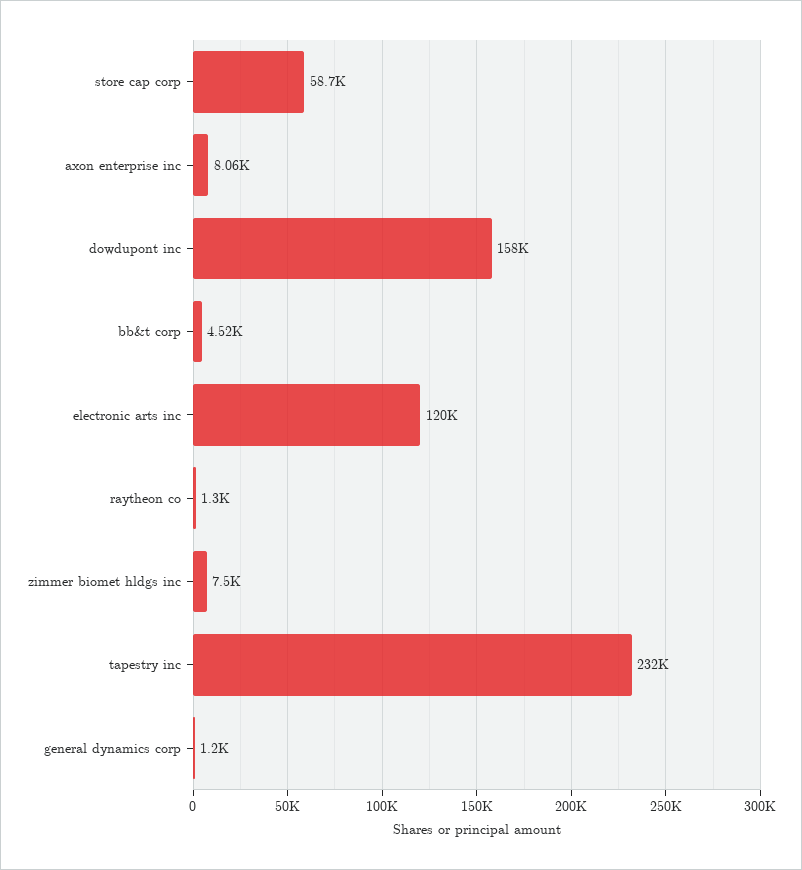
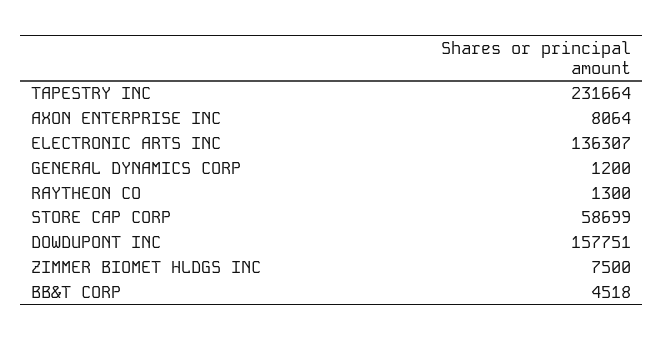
  {
    "store cap corp": 58699,
    "axon enterprise inc": 8064,
    "dowdupont inc": 157751,
    "bb&t corp": 4518,
-   "electronic arts inc": 120000,
+   "electronic arts inc": 136307,
    "raytheon co": 1300,
    "zimmer biomet hldgs inc": 7500,
    "tapestry inc": 231664,
    "general dynamics corp": 1200
  }

